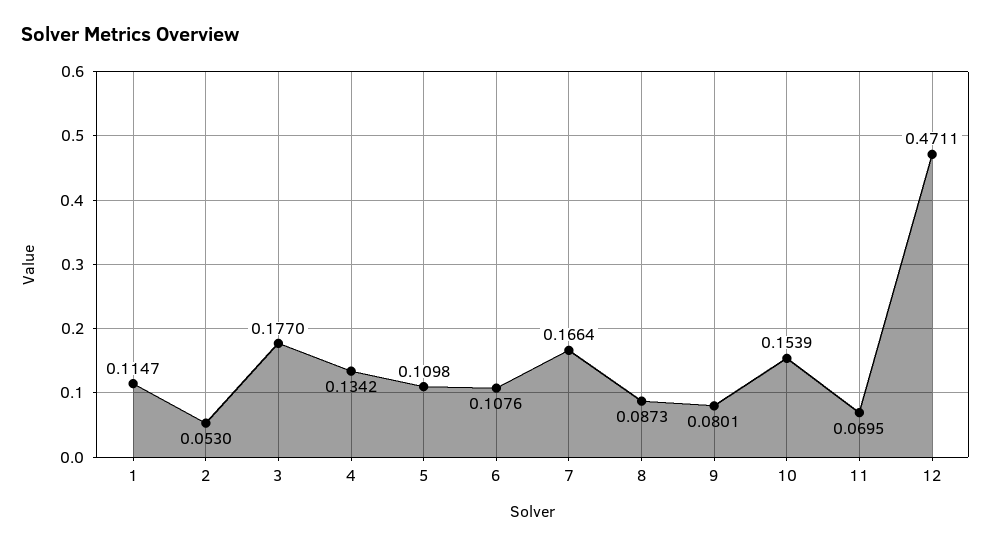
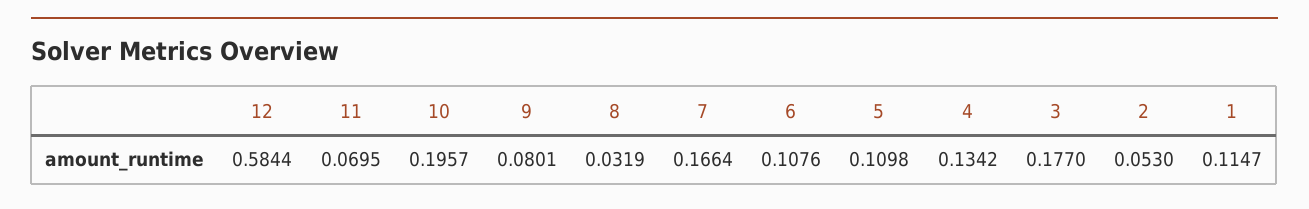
  {
    "1": 0.1147,
    "2": 0.053,
    "3": 0.177,
    "4": 0.1342,
    "5": 0.1098,
    "6": 0.1076,
    "7": 0.1664,
-   "8": 0.0873,
+   "8": 0.0319,
    "9": 0.0801,
-   "10": 0.1539,
+   "10": 0.1957,
    "11": 0.0695,
-   "12": 0.4711
+   "12": 0.5844
  }

